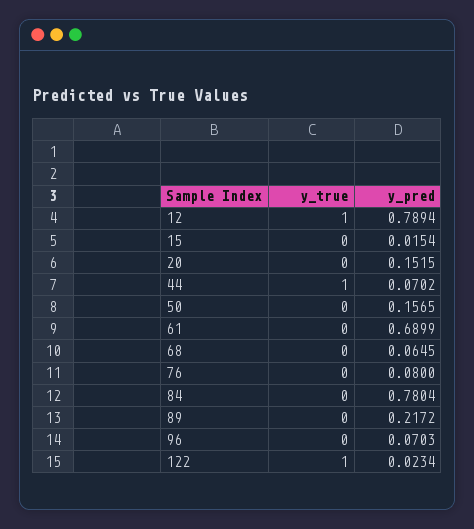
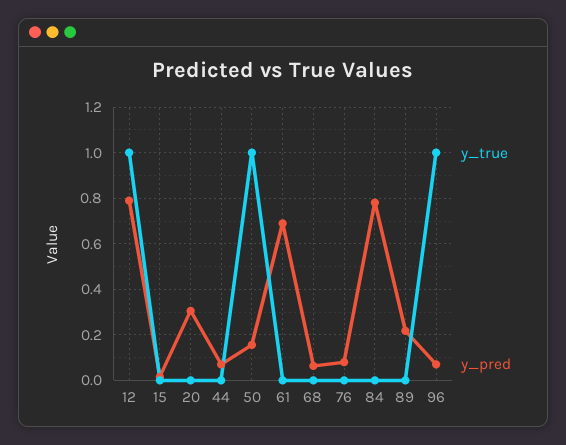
  {
    "y_true": {
      "12": 1,
      "15": 0,
      "20": 0,
-     "44": 1,
+     "44": 0,
-     "50": 0,
+     "50": 1,
      "61": 0,
      "68": 0,
      "76": 0,
      "84": 0,
      "89": 0,
-     "96": 0,
+     "96": 1
-     "122": 1
    },
    "y_pred": {
      "12": 0.7894,
      "15": 0.0154,
-     "20": 0.1515,
+     "20": 0.3,
      "44": 0.0702,
      "50": 0.1565,
      "61": 0.6899,
      "68": 0.0645,
      "76": 0.08,
      "84": 0.7804,
      "89": 0.2172,
-     "96": 0.0703,
+     "96": 0.0703
-     "122": 0.0234
    }
  }

